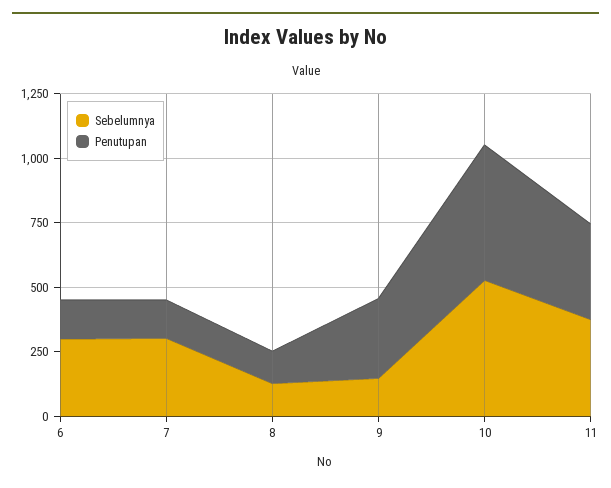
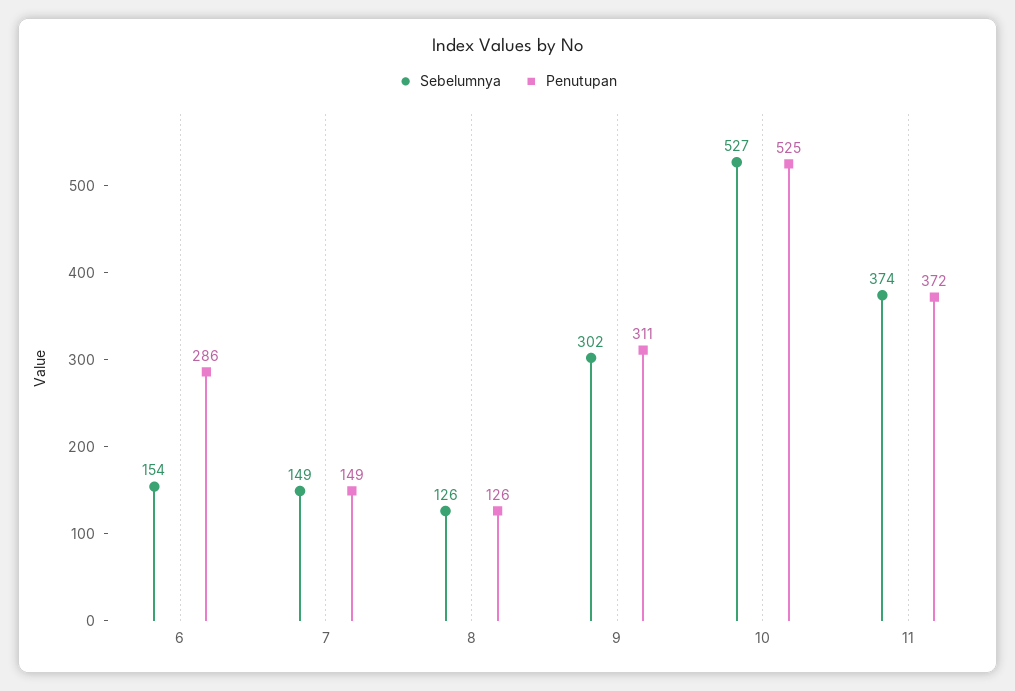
  {
    "Sebelumnya": {
-     "6": 300,
+     "6": 154,
-     "7": 300,
+     "7": 149,
      "8": 126,
-     "9": 150,
+     "9": 302,
      "10": 527,
      "11": 374
    },
    "Penutupan": {
-     "6": 150,
+     "6": 286,
      "7": 149,
      "8": 126,
      "9": 311,
      "10": 525,
      "11": 372
    }
  }

